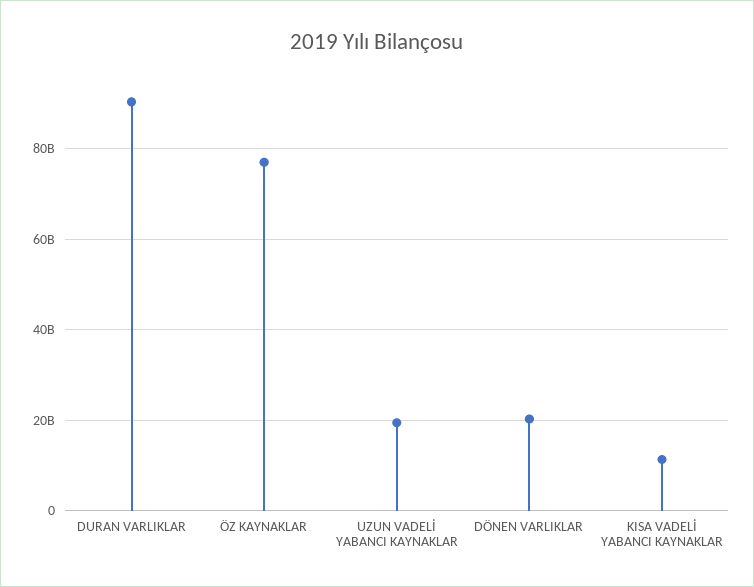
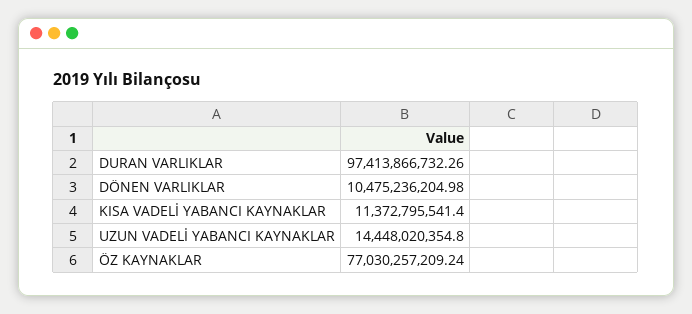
  {
-   "DURAN VARLIKLAR": 90000000000,
+   "DURAN VARLIKLAR": 97413866732.26,
    "ÖZ KAYNAKLAR": 77030257209.24,
-   "UZUN VADELİ YABANCI KAYNAKLAR": 20000000000,
+   "UZUN VADELİ YABANCI KAYNAKLAR": 14448020354.8,
-   "DÖNEN VARLIKLAR": 20000000000,
+   "DÖNEN VARLIKLAR": 10475236204.98,
    "KISA VADELİ YABANCI KAYNAKLAR": 11372795541.4
  }

